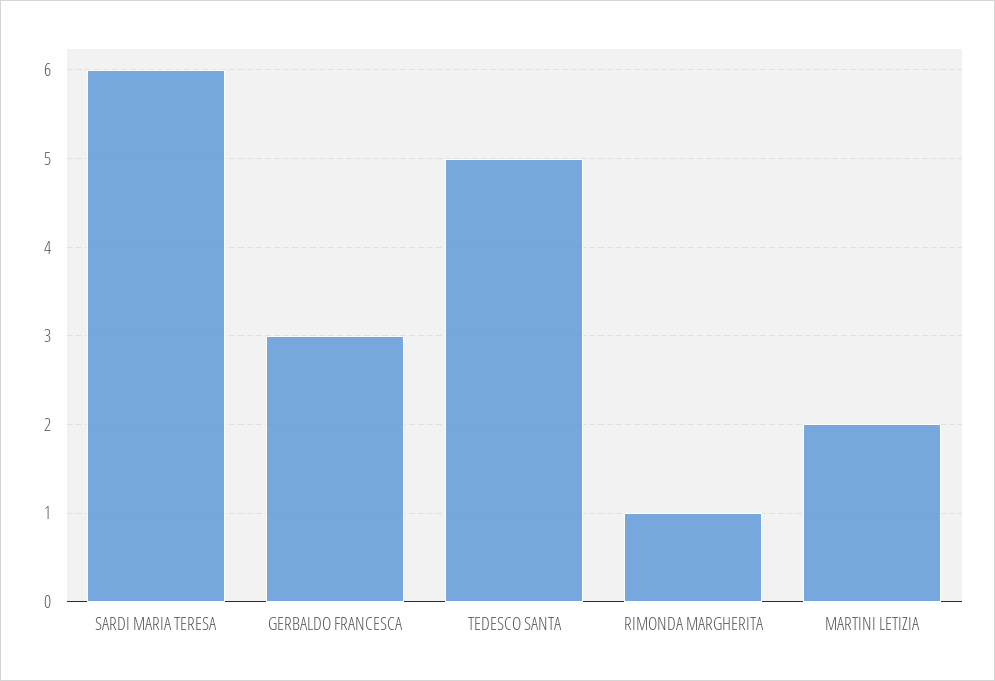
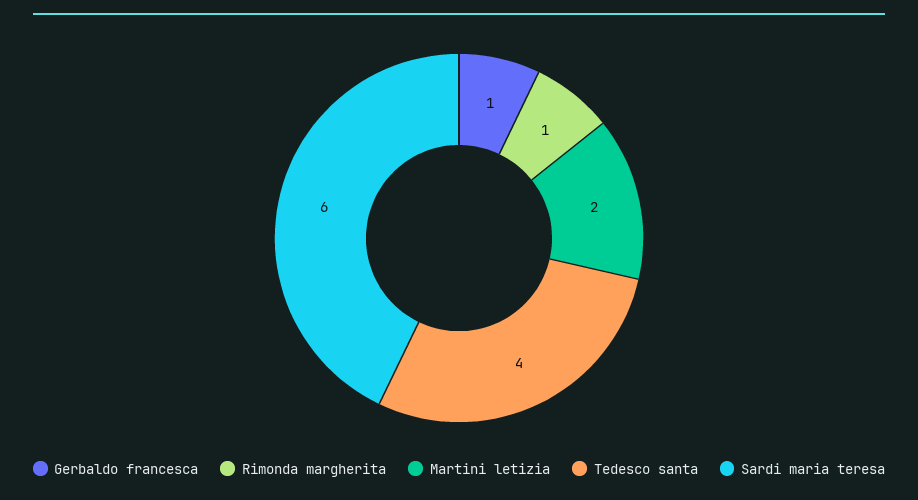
  {
    "SARDI MARIA TERESA": 6,
-   "GERBALDO FRANCESCA": 3,
+   "GERBALDO FRANCESCA": 1,
-   "TEDESCO SANTA": 5,
+   "TEDESCO SANTA": 4,
    "RIMONDA MARGHERITA": 1,
    "MARTINI LETIZIA": 2
  }

